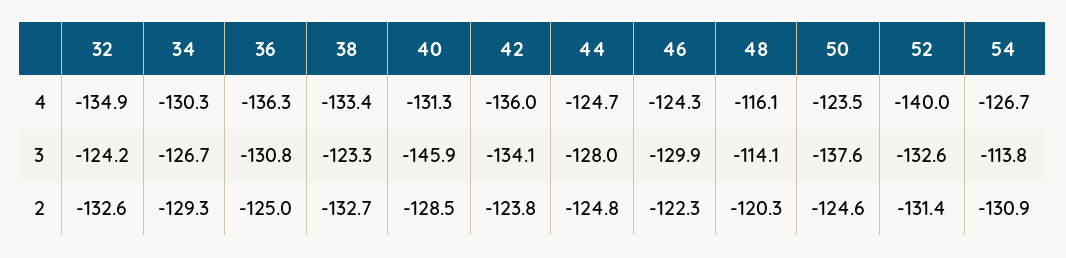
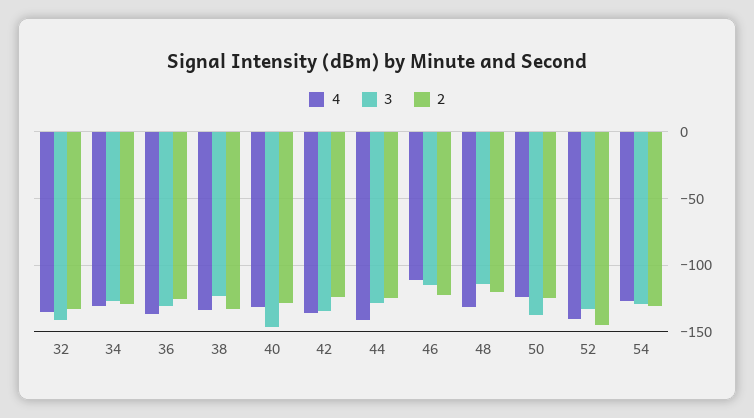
  {
    "4": {
      "32": -134.9,
      "34": -130.3,
      "36": -136.3,
      "38": -133.4,
      "40": -131.3,
      "42": -136,
-     "44": -124.7,
+     "44": -140,
-     "46": -124.3,
+     "46": -110,
-     "48": -116.1,
+     "48": -130,
      "50": -123.5,
      "52": -140,
      "54": -126.7
    },
    "3": {
-     "32": -124.2,
+     "32": -140,
      "34": -126.7,
      "36": -130.8,
      "38": -123.3,
      "40": -145.9,
      "42": -134.1,
      "44": -128,
-     "46": -129.9,
+     "46": -115,
      "48": -114.1,
      "50": -137.6,
      "52": -132.6,
-     "54": -113.8
+     "54": -130
    },
    "2": {
      "32": -132.6,
      "34": -129.3,
      "36": -125,
      "38": -132.7,
      "40": -128.5,
      "42": -123.8,
      "44": -124.8,
      "46": -122.3,
      "48": -120.3,
      "50": -124.6,
-     "52": -131.4,
+     "52": -145,
      "54": -130.9
    }
  }

